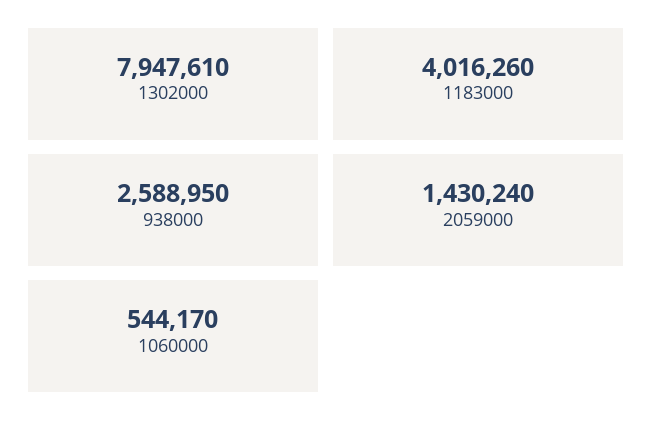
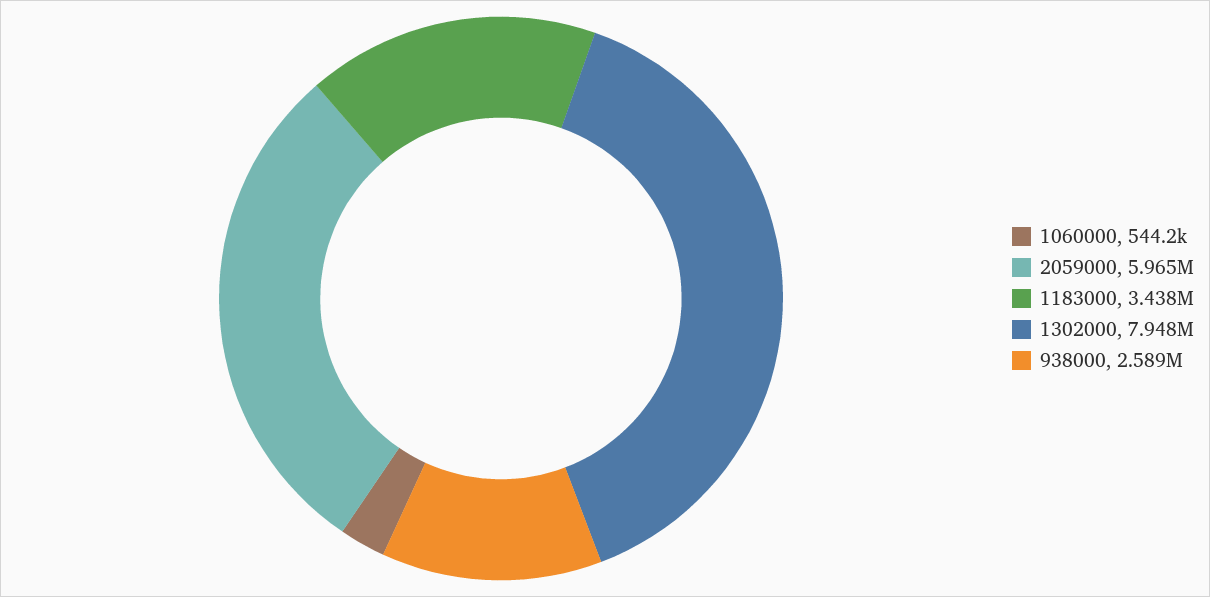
  {
    "1302000": 7947610,
-   "1183000": 4016260,
+   "1183000": 3438000,
    "938000": 2588950,
-   "2059000": 1430240,
+   "2059000": 5965000,
    "1060000": 544170
  }

